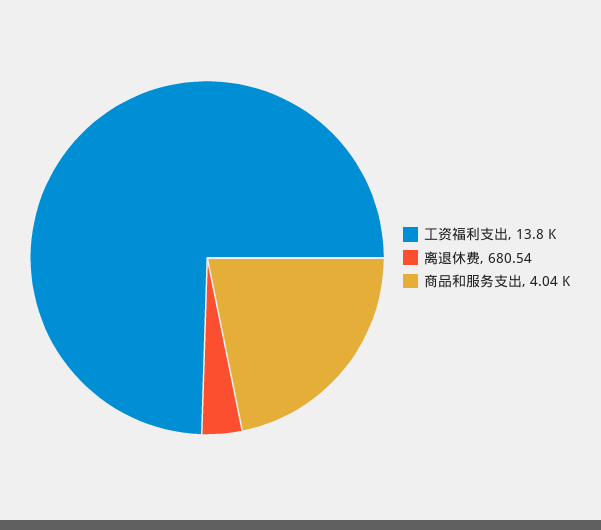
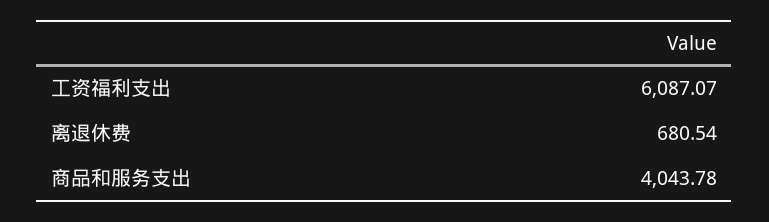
  {
-   "工资福利支出": 13800,
+   "工资福利支出": 6087.07,
    "离退休费": 680.54,
    "商品和服务支出": 4043.78
  }

